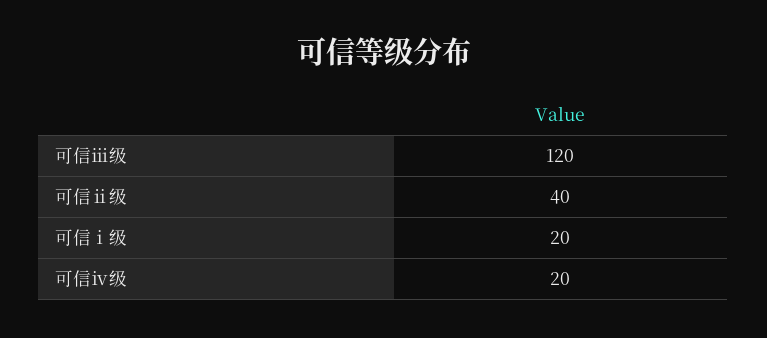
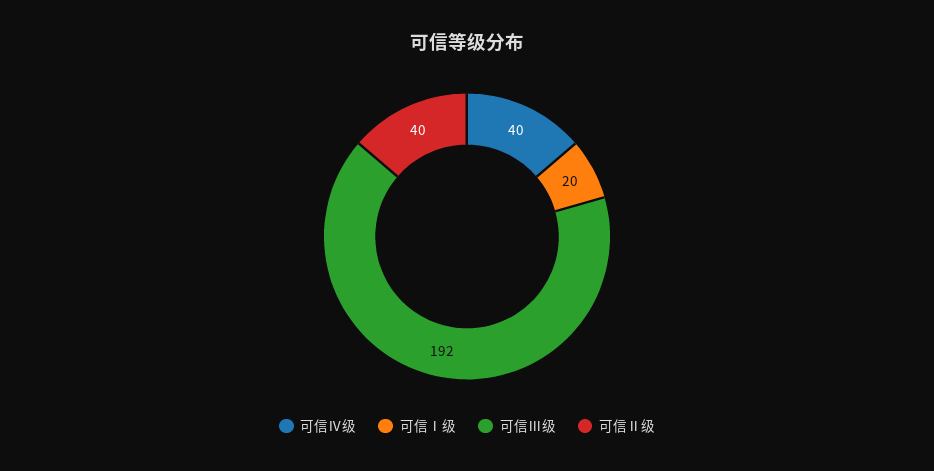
  {
-   "可信ⅲ级": 120,
+   "可信ⅲ级": 192,
    "可信ⅱ级": 40,
    "可信ⅰ级": 20,
-   "可信ⅳ级": 20
+   "可信ⅳ级": 40
  }

